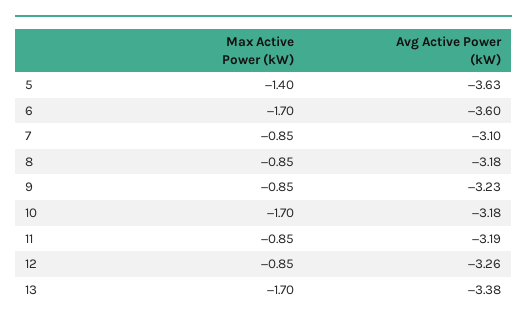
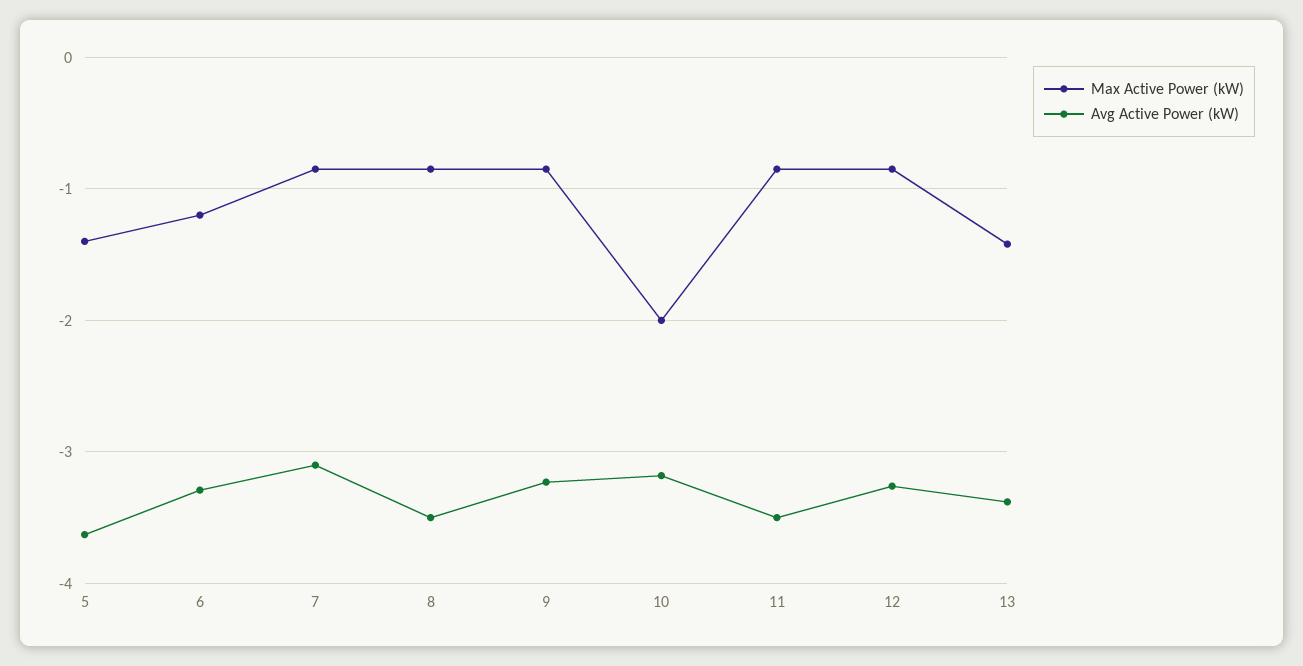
  {
    "Max Active Power (kW)": {
      "5": -1.4,
-     "6": -1.7,
+     "6": -1.2,
      "7": -0.85,
      "8": -0.85,
      "9": -0.85,
-     "10": -1.7,
+     "10": -2,
      "11": -0.85,
      "12": -0.85,
-     "13": -1.7
+     "13": -1.4
    },
    "Avg Active Power (kW)": {
      "5": -3.63,
-     "6": -3.6,
+     "6": -3.3,
      "7": -3.1,
-     "8": -3.18,
+     "8": -3.5,
      "9": -3.23,
      "10": -3.18,
-     "11": -3.19,
+     "11": -3.5,
      "12": -3.26,
      "13": -3.38
    }
  }

